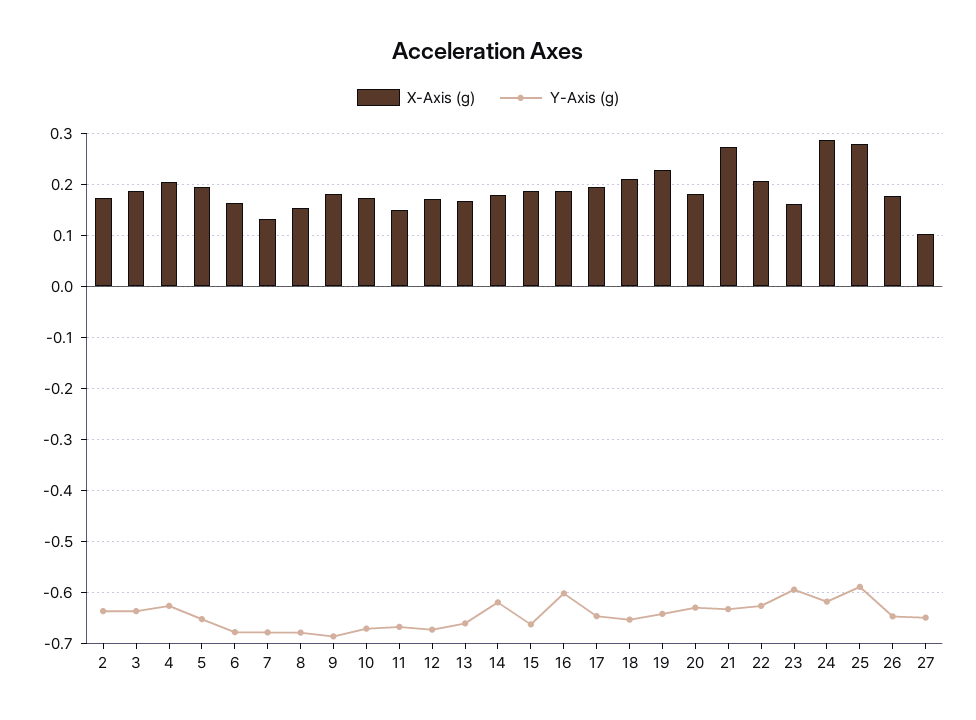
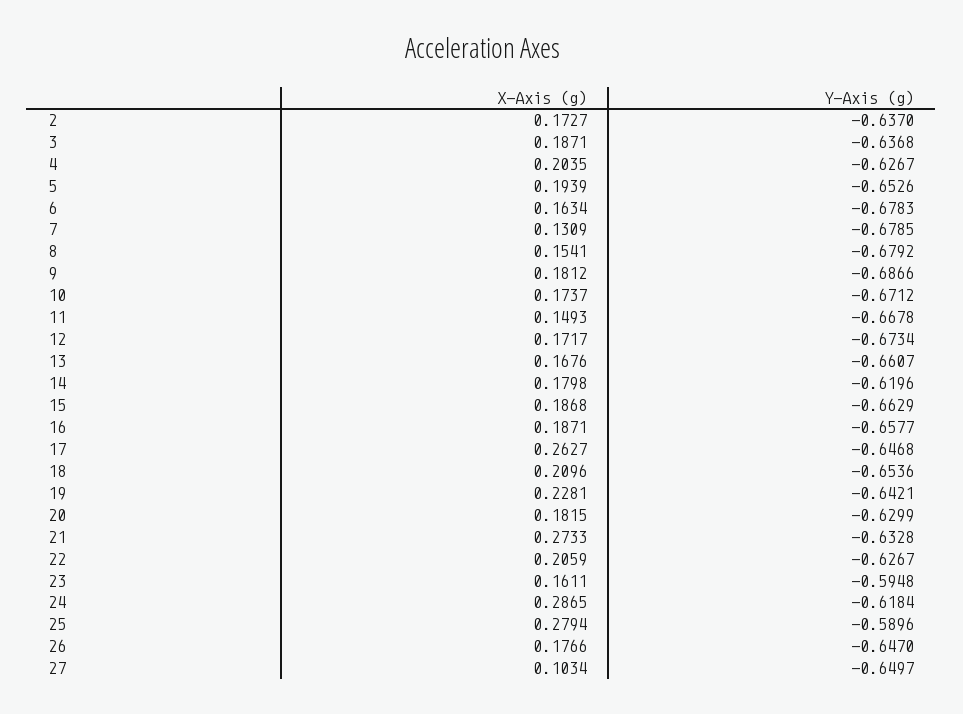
  {
    "X-Axis (g)": {
      "2": 0.1727,
      "3": 0.1871,
      "4": 0.2035,
      "5": 0.1939,
      "6": 0.1634,
      "7": 0.1309,
      "8": 0.1541,
      "9": 0.1812,
      "10": 0.1737,
      "11": 0.1493,
      "12": 0.1717,
      "13": 0.1676,
      "14": 0.1798,
      "15": 0.1868,
      "16": 0.1871,
-     "17": 0.2,
+     "17": 0.2627,
      "18": 0.2096,
      "19": 0.2281,
      "20": 0.1815,
      "21": 0.2733,
      "22": 0.2059,
      "23": 0.1611,
      "24": 0.2865,
      "25": 0.2794,
      "26": 0.1766,
      "27": 0.1034
    },
    "Y-Axis (g)": {
      "2": -0.637,
      "3": -0.6368,
      "4": -0.6267,
      "5": -0.6526,
      "6": -0.6783,
      "7": -0.6785,
      "8": -0.6792,
      "9": -0.6866,
      "10": -0.6712,
      "11": -0.6678,
      "12": -0.6734,
      "13": -0.6607,
      "14": -0.6196,
      "15": -0.6629,
-     "16": -0.6,
+     "16": -0.6577,
      "17": -0.6468,
      "18": -0.6536,
      "19": -0.6421,
      "20": -0.6299,
      "21": -0.6328,
      "22": -0.6267,
      "23": -0.5948,
      "24": -0.6184,
      "25": -0.5896,
      "26": -0.647,
      "27": -0.6497
    }
  }

